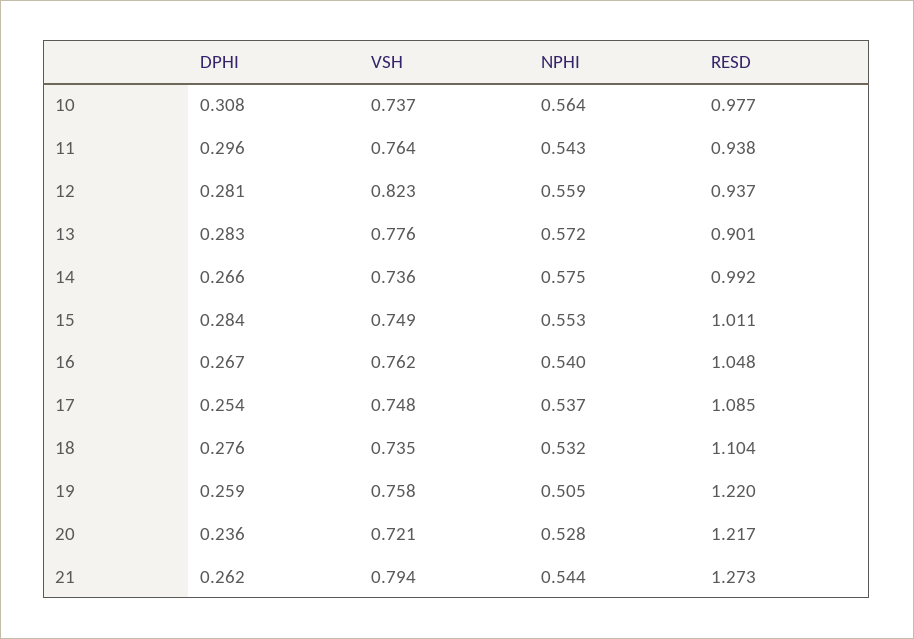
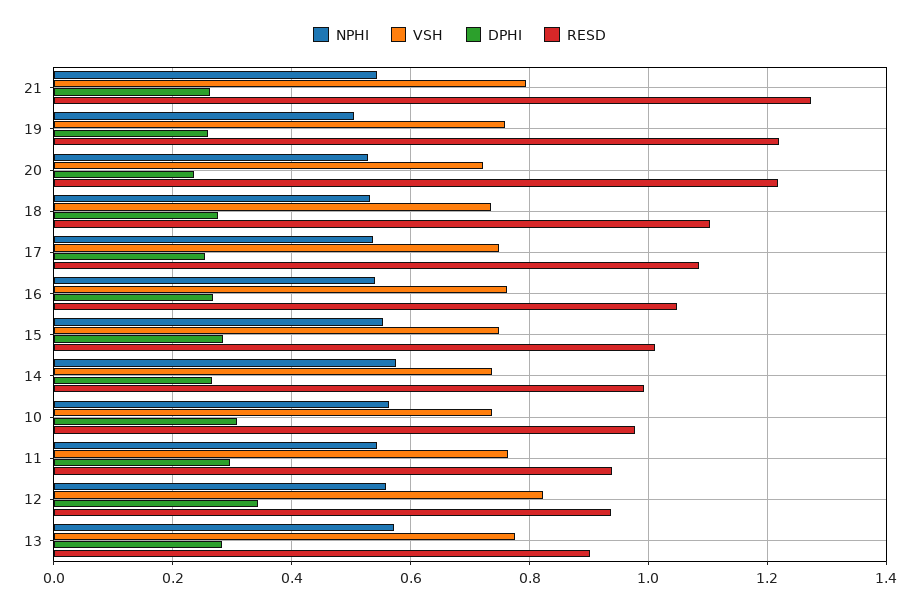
  {
    "DPHI": {
      "10": 0.308,
      "11": 0.296,
-     "12": 0.281,
+     "12": 0.34,
      "13": 0.283,
      "14": 0.266,
      "15": 0.284,
      "16": 0.267,
      "17": 0.254,
      "18": 0.276,
      "19": 0.259,
      "20": 0.236,
      "21": 0.262
    },
    "VSH": {
      "10": 0.737,
      "11": 0.764,
      "12": 0.823,
      "13": 0.776,
      "14": 0.736,
      "15": 0.749,
      "16": 0.762,
      "17": 0.748,
      "18": 0.735,
      "19": 0.758,
      "20": 0.721,
      "21": 0.794
    },
    "NPHI": {
      "10": 0.564,
      "11": 0.543,
      "12": 0.559,
      "13": 0.572,
      "14": 0.575,
      "15": 0.553,
      "16": 0.54,
      "17": 0.537,
      "18": 0.532,
      "19": 0.505,
      "20": 0.528,
      "21": 0.544
    },
    "RESD": {
      "10": 0.977,
      "11": 0.938,
      "12": 0.937,
      "13": 0.901,
      "14": 0.992,
      "15": 1.011,
      "16": 1.048,
      "17": 1.085,
      "18": 1.104,
      "19": 1.22,
      "20": 1.217,
      "21": 1.273
    }
  }

